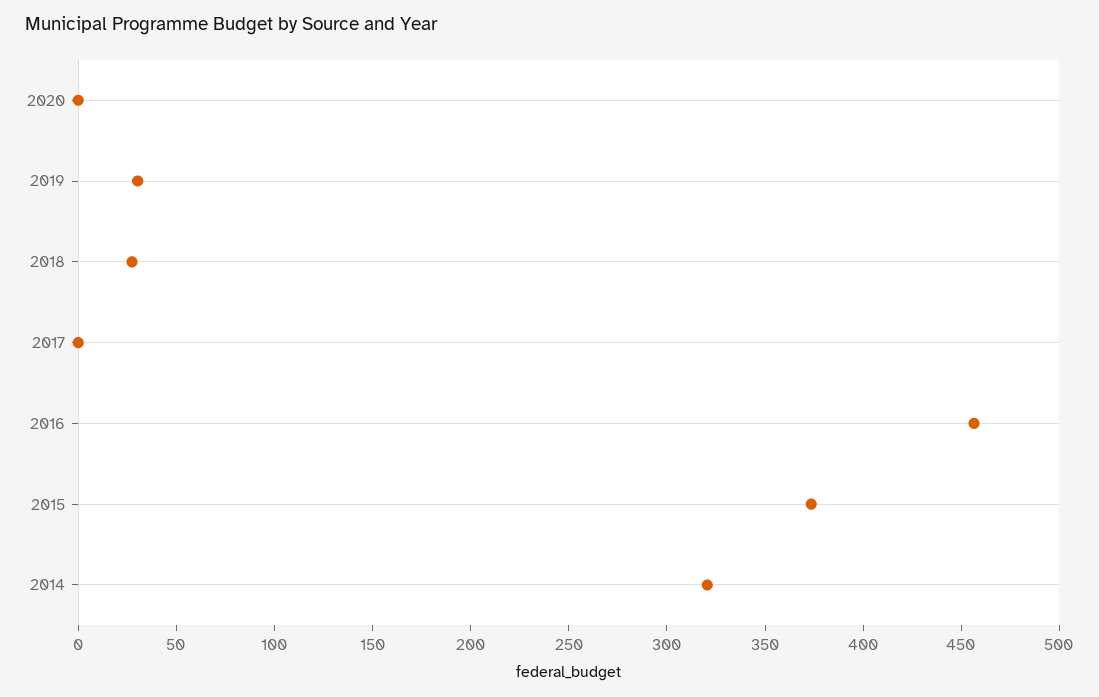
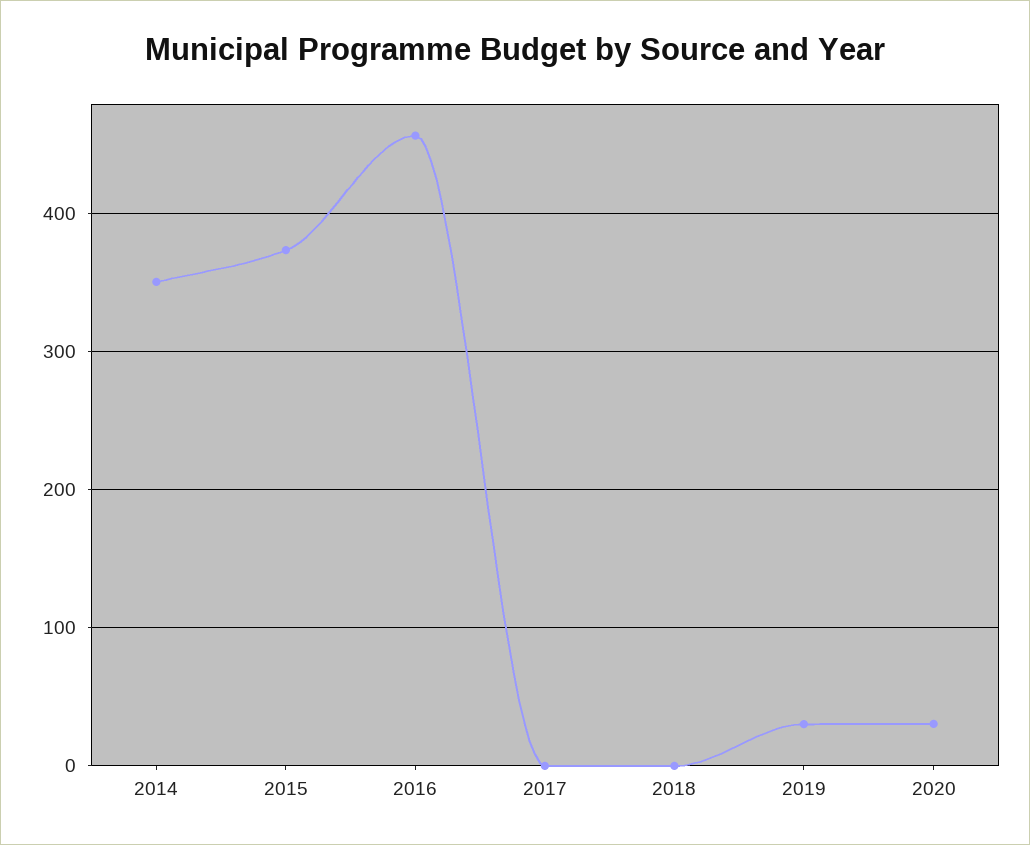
  {
-   "2020": 0,
+   "2020": 30,
    "2019": 30,
-   "2018": 30,
+   "2018": 0,
    "2017": 0,
    "2016": 460,
    "2015": 370,
-   "2014": 320
+   "2014": 350
  }

